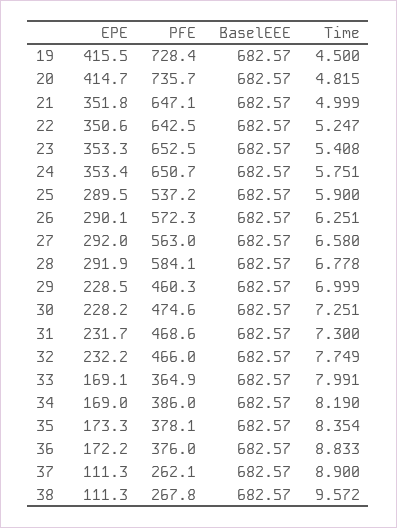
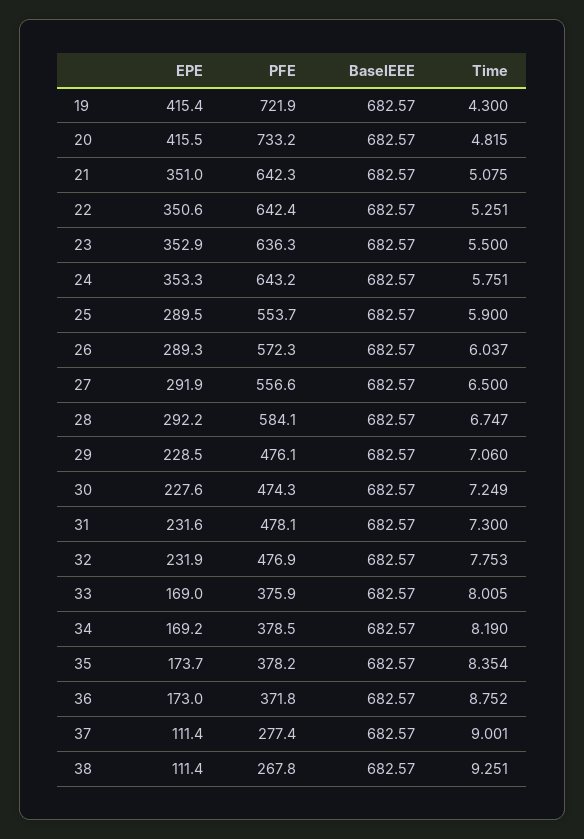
  {
    "EPE": {
-     "19": 415.5,
+     "19": 415.4,
-     "20": 414.7,
+     "20": 415.5,
-     "21": 351.8,
+     "21": 351,
      "22": 350.6,
-     "23": 353.3,
+     "23": 352.9,
-     "24": 353.4,
+     "24": 353.3,
      "25": 289.5,
-     "26": 290.1,
+     "26": 289.3,
-     "27": 292,
+     "27": 291.9,
-     "28": 291.9,
+     "28": 292.2,
      "29": 228.5,
-     "30": 228.2,
+     "30": 227.6,
-     "31": 231.7,
+     "31": 231.6,
-     "32": 232.2,
+     "32": 231.9,
-     "33": 169.1,
+     "33": 169,
-     "34": 169,
+     "34": 169.2,
-     "35": 173.3,
+     "35": 173.7,
-     "36": 172.2,
+     "36": 173,
-     "37": 111.3,
+     "37": 111.4,
-     "38": 111.3
+     "38": 111.4
    },
    "PFE": {
-     "19": 728.4,
+     "19": 721.9,
-     "20": 735.7,
+     "20": 733.2,
-     "21": 647.1,
+     "21": 642.3,
-     "22": 642.5,
+     "22": 642.4,
-     "23": 652.5,
+     "23": 636.3,
-     "24": 650.7,
+     "24": 643.2,
-     "25": 537.2,
+     "25": 553.7,
      "26": 572.3,
-     "27": 563,
+     "27": 556.6,
      "28": 584.1,
-     "29": 460.3,
+     "29": 476.1,
-     "30": 474.6,
+     "30": 474.3,
-     "31": 468.6,
+     "31": 478.1,
-     "32": 466,
+     "32": 476.9,
-     "33": 364.9,
+     "33": 375.9,
-     "34": 386,
+     "34": 378.5,
-     "35": 378.1,
+     "35": 378.2,
-     "36": 376,
+     "36": 371.8,
-     "37": 262.1,
+     "37": 277.4,
      "38": 267.8
    },
    "BaselEEE": {
      "19": 682.57,
      "20": 682.57,
      "21": 682.57,
      "22": 682.57,
      "23": 682.57,
      "24": 682.57,
      "25": 682.57,
      "26": 682.57,
      "27": 682.57,
      "28": 682.57,
      "29": 682.57,
      "30": 682.57,
      "31": 682.57,
      "32": 682.57,
      "33": 682.57,
      "34": 682.57,
      "35": 682.57,
      "36": 682.57,
      "37": 682.57,
      "38": 682.57
    },
    "Time": {
-     "19": 4.5,
+     "19": 4.3,
      "20": 4.815,
-     "21": 4.999,
+     "21": 5.075,
-     "22": 5.247,
+     "22": 5.251,
-     "23": 5.408,
+     "23": 5.5,
      "24": 5.751,
      "25": 5.9,
-     "26": 6.251,
+     "26": 6.037,
-     "27": 6.58,
+     "27": 6.5,
-     "28": 6.778,
+     "28": 6.747,
-     "29": 6.999,
+     "29": 7.06,
-     "30": 7.251,
+     "30": 7.249,
      "31": 7.3,
-     "32": 7.749,
+     "32": 7.753,
-     "33": 7.991,
+     "33": 8.005,
      "34": 8.19,
      "35": 8.354,
-     "36": 8.833,
+     "36": 8.752,
-     "37": 8.9,
+     "37": 9.001,
-     "38": 9.572
+     "38": 9.251
    }
  }

